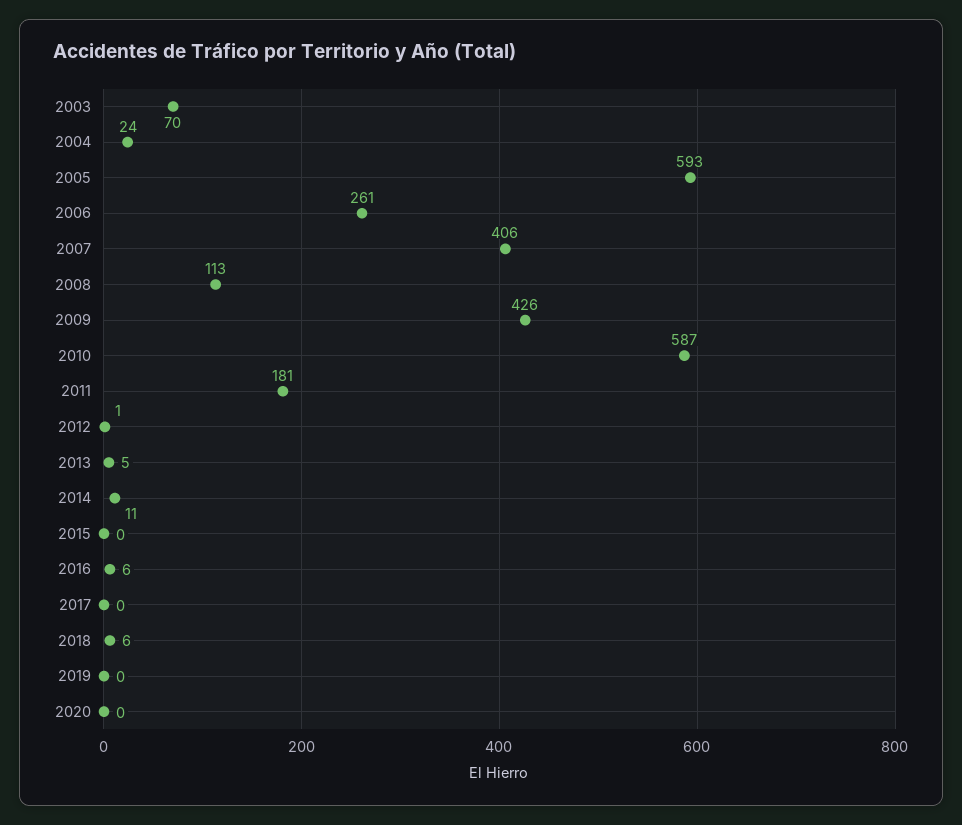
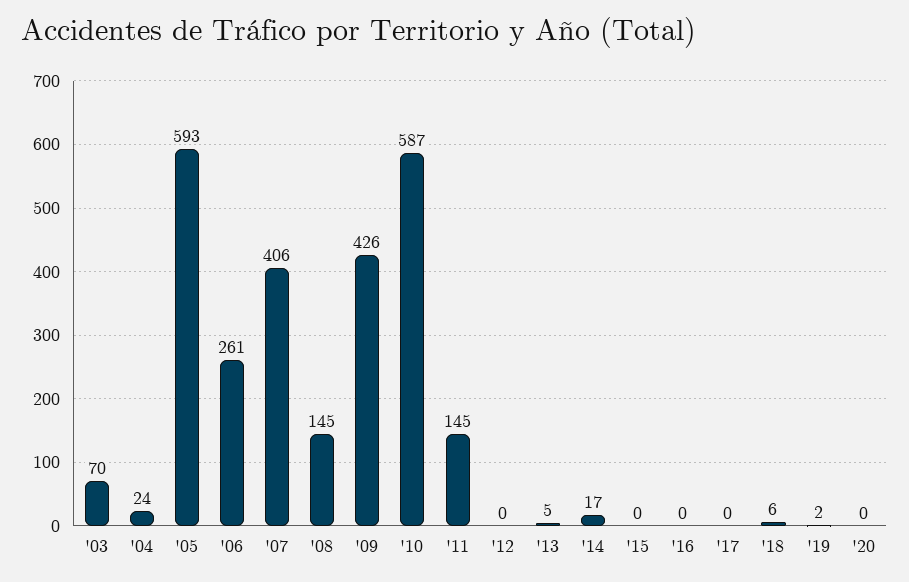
  {
    "2003": 70,
    "2004": 24,
    "2005": 593,
    "2006": 261,
    "2007": 406,
-   "2008": 113,
+   "2008": 145,
    "2009": 426,
    "2010": 587,
-   "2011": 181,
+   "2011": 145,
-   "2012": 1,
+   "2012": 0,
    "2013": 5,
-   "2014": 11,
+   "2014": 17,
    "2015": 0,
-   "2016": 6,
+   "2016": 0,
    "2017": 0,
    "2018": 6,
-   "2019": 0,
+   "2019": 2,
    "2020": 0
  }

